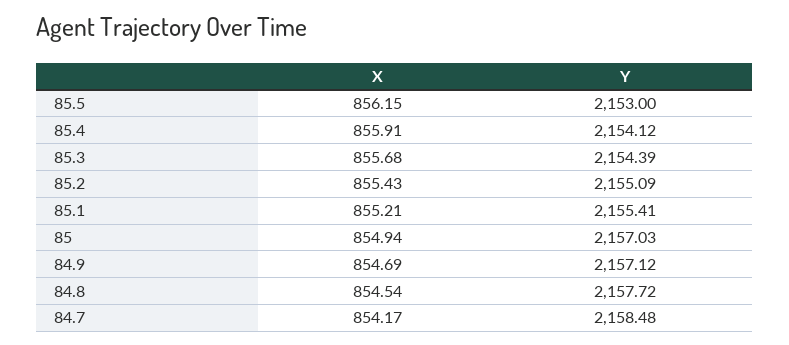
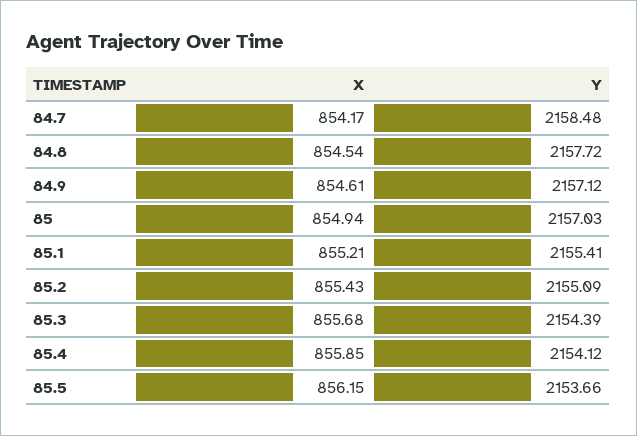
  {
    "X": {
      "85.5": 856.15,
-     "85.4": 855.91,
+     "85.4": 855.85,
      "85.3": 855.68,
      "85.2": 855.43,
      "85.1": 855.21,
      "85": 854.94,
-     "84.9": 854.69,
+     "84.9": 854.61,
      "84.8": 854.54,
      "84.7": 854.17
    },
    "Y": {
-     "85.5": 2153,
+     "85.5": 2153.66,
      "85.4": 2154.12,
      "85.3": 2154.39,
      "85.2": 2155.09,
      "85.1": 2155.41,
      "85": 2157.03,
      "84.9": 2157.12,
      "84.8": 2157.72,
      "84.7": 2158.48
    }
  }

